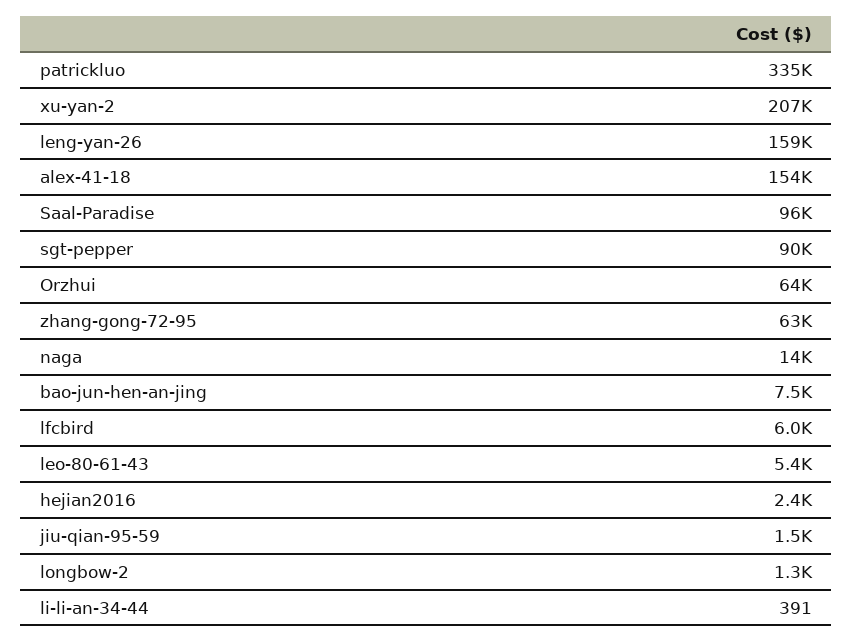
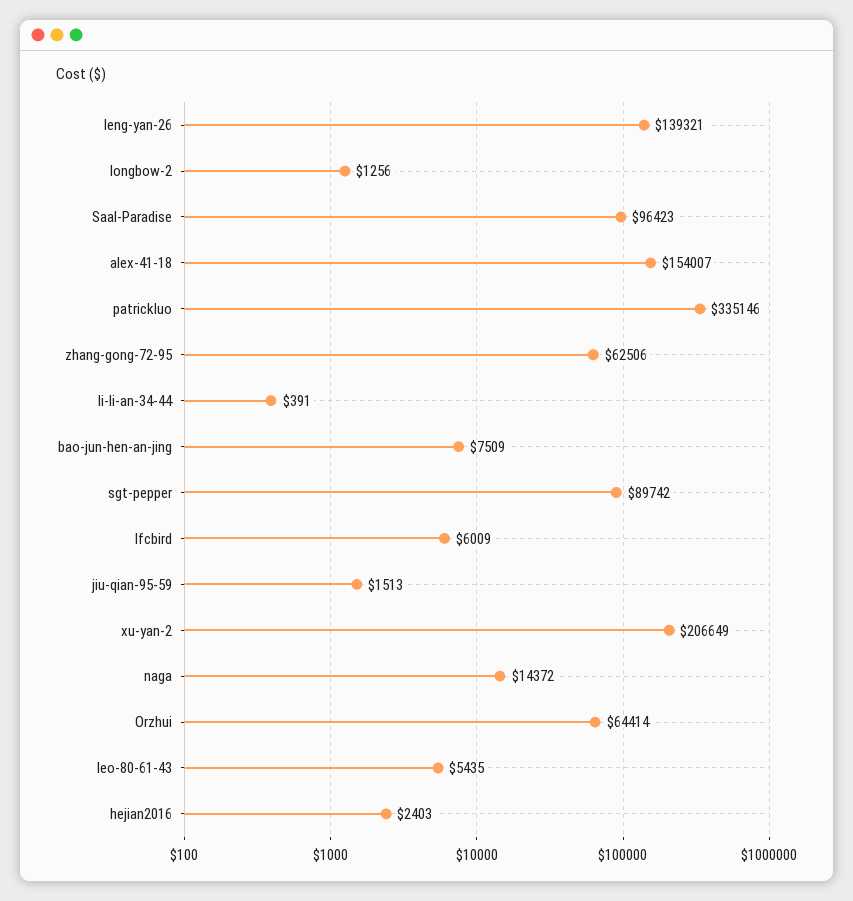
  {
    "patrickluo": 335146,
    "xu-yan-2": 206649,
-   "leng-yan-26": 159000,
+   "leng-yan-26": 139321,
    "alex-41-18": 154007,
    "Saal-Paradise": 96423,
    "sgt-pepper": 89742,
    "Orzhui": 64414,
    "zhang-gong-72-95": 62506,
    "naga": 14372,
    "bao-jun-hen-an-jing": 7509,
    "lfcbird": 6009,
    "leo-80-61-43": 5435,
    "hejian2016": 2403,
    "jiu-qian-95-59": 1513,
    "longbow-2": 1256,
    "li-li-an-34-44": 391
  }

